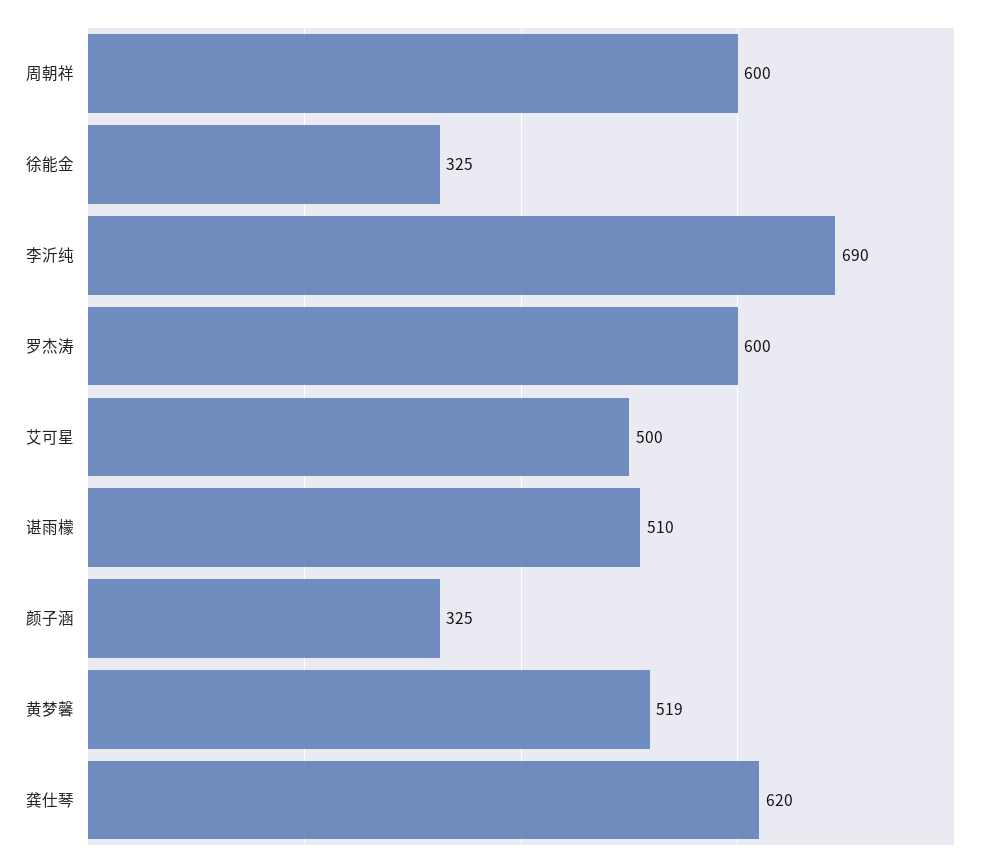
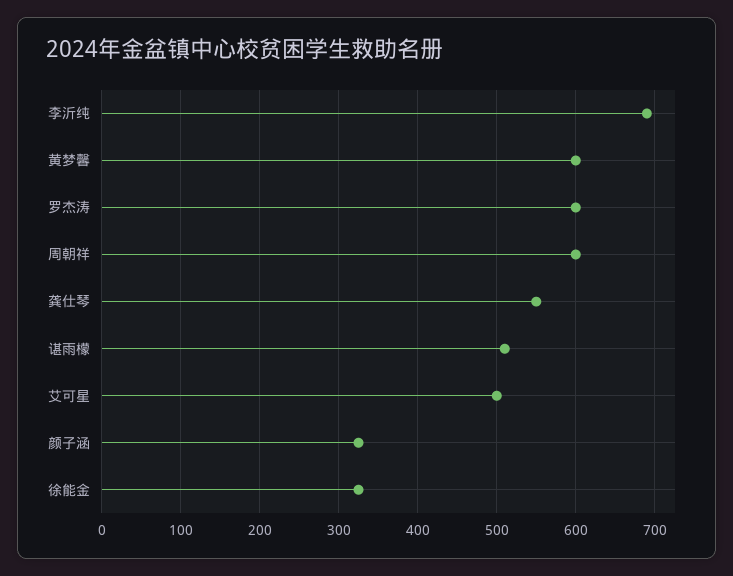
  {
    "周朝祥": 600,
    "徐能金": 325,
    "李沂纯": 690,
    "罗杰涛": 600,
    "艾可星": 500,
    "谌雨檬": 510,
    "颜子涵": 325,
-   "黄梦馨": 519,
+   "黄梦馨": 600,
-   "龚仕琴": 620
+   "龚仕琴": 550
  }

